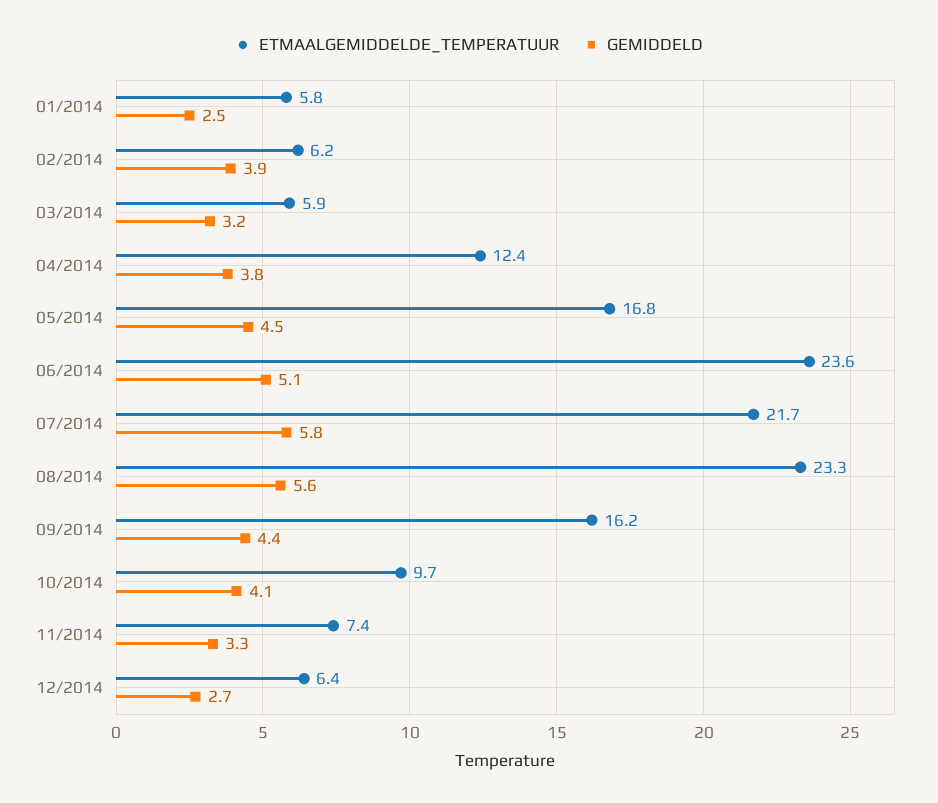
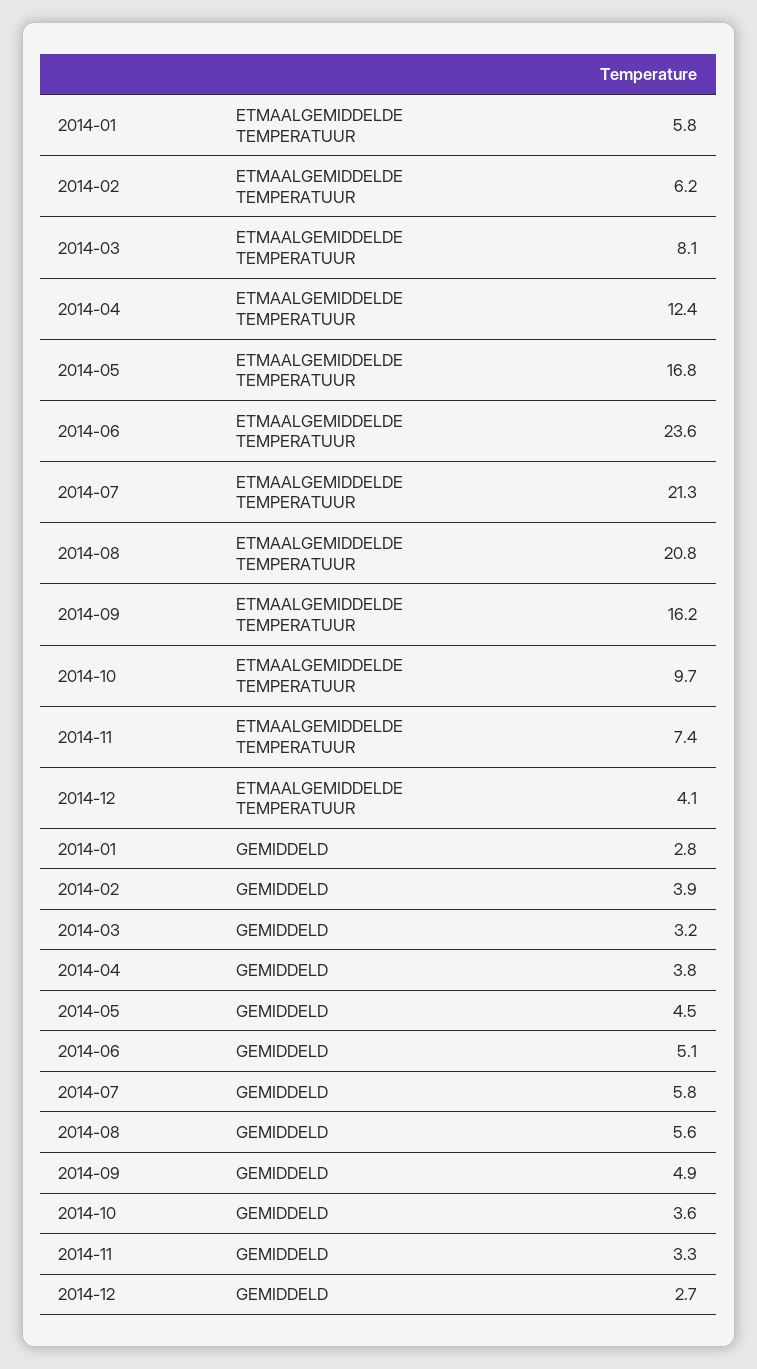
  {
    "ETMAALGEMIDDELDE_TEMPERATUUR": {
      "01/2014": 5.8,
      "02/2014": 6.2,
-     "03/2014": 5.9,
+     "03/2014": 8.1,
      "04/2014": 12.4,
      "05/2014": 16.8,
      "06/2014": 23.6,
-     "07/2014": 21.7,
+     "07/2014": 21.3,
-     "08/2014": 23.3,
+     "08/2014": 20.8,
      "09/2014": 16.2,
      "10/2014": 9.7,
      "11/2014": 7.4,
-     "12/2014": 6.4
+     "12/2014": 4.1
    },
    "GEMIDDELD": {
-     "01/2014": 2.5,
+     "01/2014": 2.8,
      "02/2014": 3.9,
      "03/2014": 3.2,
      "04/2014": 3.8,
      "05/2014": 4.5,
      "06/2014": 5.1,
      "07/2014": 5.8,
      "08/2014": 5.6,
-     "09/2014": 4.4,
+     "09/2014": 4.9,
-     "10/2014": 4.1,
+     "10/2014": 3.6,
      "11/2014": 3.3,
      "12/2014": 2.7
    }
  }

